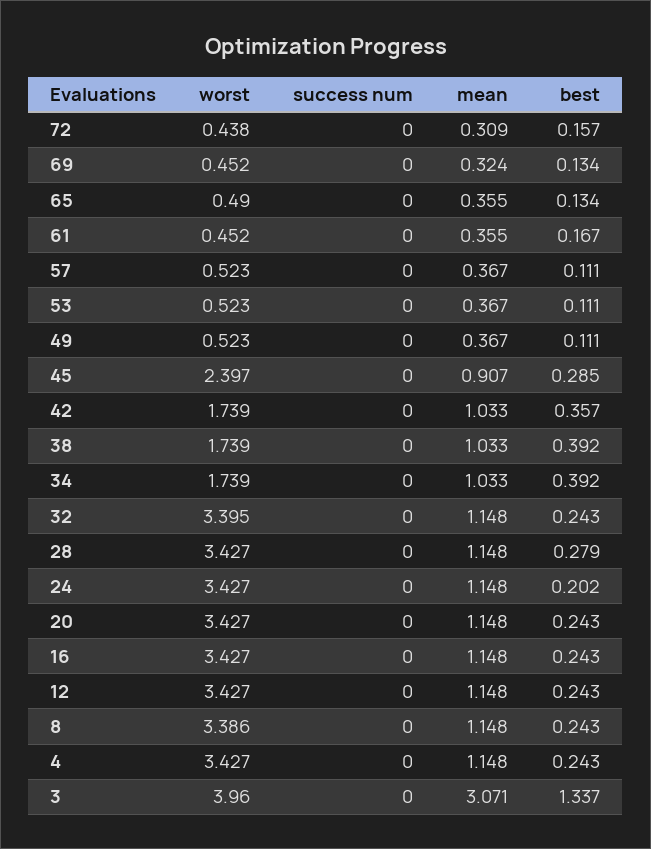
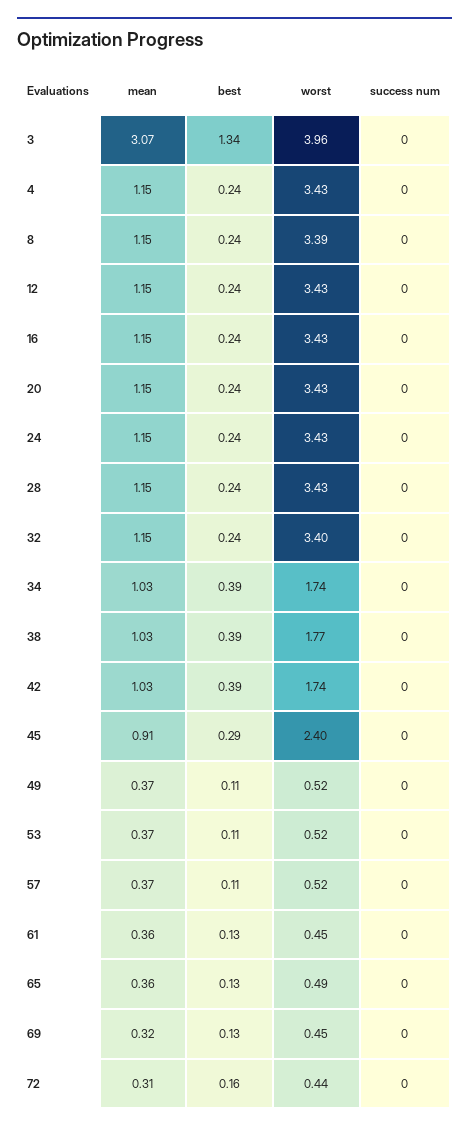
  {
    "worst": {
      "72": 0.438,
      "69": 0.452,
      "65": 0.49,
      "61": 0.452,
      "57": 0.523,
      "53": 0.523,
      "49": 0.523,
      "45": 2.397,
      "42": 1.739,
-     "38": 1.739,
+     "38": 1.77,
      "34": 1.739,
      "32": 3.395,
      "28": 3.427,
      "24": 3.427,
      "20": 3.427,
      "16": 3.427,
      "12": 3.427,
      "8": 3.386,
      "4": 3.427,
      "3": 3.96
    },
    "success num": {
      "72": 0,
      "69": 0,
      "65": 0,
      "61": 0,
      "57": 0,
      "53": 0,
      "49": 0,
      "45": 0,
      "42": 0,
      "38": 0,
      "34": 0,
      "32": 0,
      "28": 0,
      "24": 0,
      "20": 0,
      "16": 0,
      "12": 0,
      "8": 0,
      "4": 0,
      "3": 0
    },
    "mean": {
      "72": 0.309,
      "69": 0.324,
      "65": 0.355,
      "61": 0.355,
      "57": 0.367,
      "53": 0.367,
      "49": 0.367,
      "45": 0.907,
      "42": 1.033,
      "38": 1.033,
      "34": 1.033,
      "32": 1.148,
      "28": 1.148,
      "24": 1.148,
      "20": 1.148,
      "16": 1.148,
      "12": 1.148,
      "8": 1.148,
      "4": 1.148,
      "3": 3.071
    },
    "best": {
      "72": 0.157,
      "69": 0.134,
      "65": 0.134,
-     "61": 0.167,
+     "61": 0.13,
      "57": 0.111,
      "53": 0.111,
      "49": 0.111,
      "45": 0.285,
-     "42": 0.357,
+     "42": 0.39,
      "38": 0.392,
      "34": 0.392,
      "32": 0.243,
-     "28": 0.279,
+     "28": 0.24,
-     "24": 0.202,
+     "24": 0.24,
      "20": 0.243,
      "16": 0.243,
      "12": 0.243,
      "8": 0.243,
      "4": 0.243,
      "3": 1.337
    }
  }

